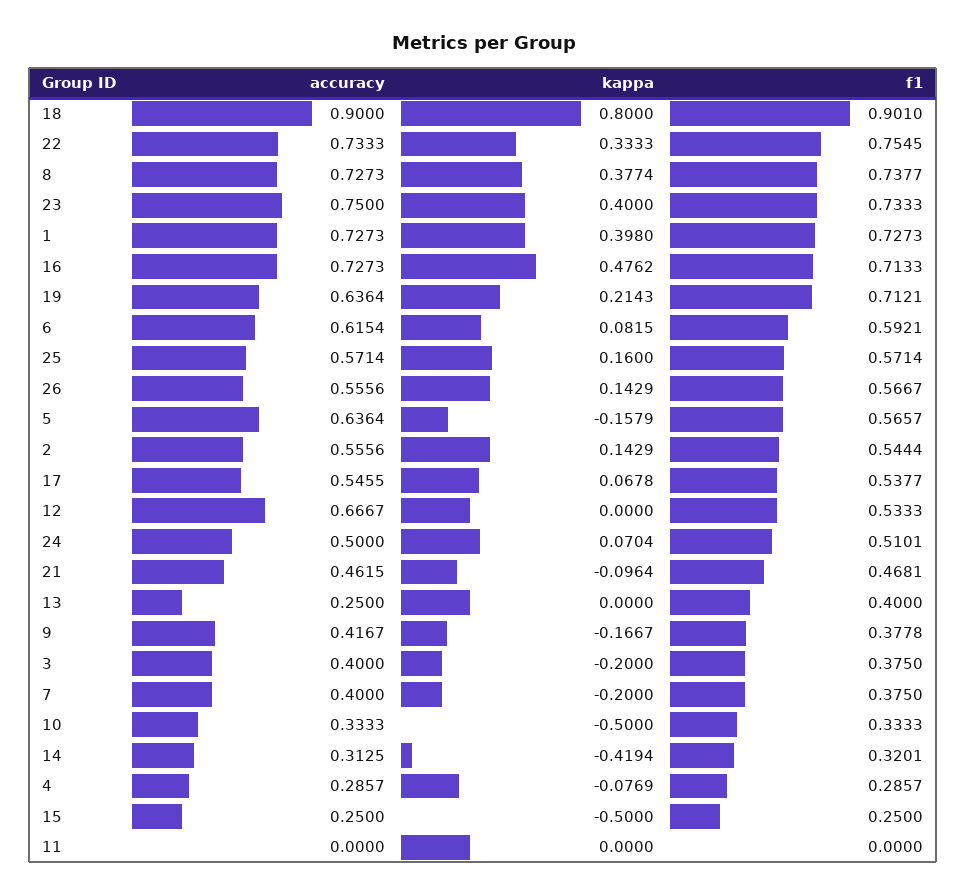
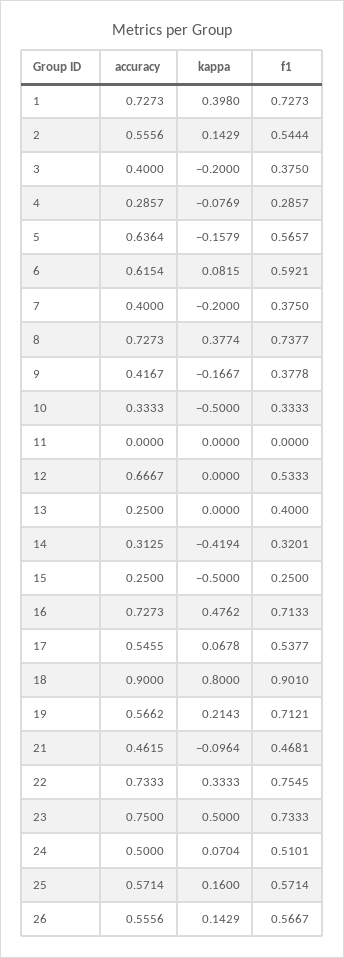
  {
    "accuracy": {
      "18": 0.9,
      "22": 0.7333,
      "8": 0.7273,
      "23": 0.75,
      "1": 0.7273,
      "16": 0.7273,
-     "19": 0.6364,
+     "19": 0.5662,
      "6": 0.6154,
      "25": 0.5714,
      "26": 0.5556,
      "5": 0.6364,
      "2": 0.5556,
      "17": 0.5455,
      "12": 0.6667,
      "24": 0.5,
      "21": 0.4615,
      "13": 0.25,
      "9": 0.4167,
      "3": 0.4,
      "7": 0.4,
      "10": 0.3333,
      "14": 0.3125,
      "4": 0.2857,
      "15": 0.25,
      "11": 0
    },
    "kappa": {
      "18": 0.8,
      "22": 0.3333,
      "8": 0.3774,
-     "23": 0.4,
+     "23": 0.5,
      "1": 0.398,
      "16": 0.4762,
      "19": 0.2143,
      "6": 0.0815,
      "25": 0.16,
      "26": 0.1429,
      "5": -0.1579,
      "2": 0.1429,
      "17": 0.0678,
      "12": 0,
      "24": 0.0704,
      "21": -0.0964,
      "13": 0,
      "9": -0.1667,
      "3": -0.2,
      "7": -0.2,
      "10": -0.5,
      "14": -0.4194,
      "4": -0.0769,
      "15": -0.5,
      "11": 0
    },
    "f1": {
      "18": 0.901,
      "22": 0.7545,
      "8": 0.7377,
      "23": 0.7333,
      "1": 0.7273,
      "16": 0.7133,
      "19": 0.7121,
      "6": 0.5921,
      "25": 0.5714,
      "26": 0.5667,
      "5": 0.5657,
      "2": 0.5444,
      "17": 0.5377,
      "12": 0.5333,
      "24": 0.5101,
      "21": 0.4681,
      "13": 0.4,
      "9": 0.3778,
      "3": 0.375,
      "7": 0.375,
      "10": 0.3333,
      "14": 0.3201,
      "4": 0.2857,
      "15": 0.25,
      "11": 0
    }
  }

